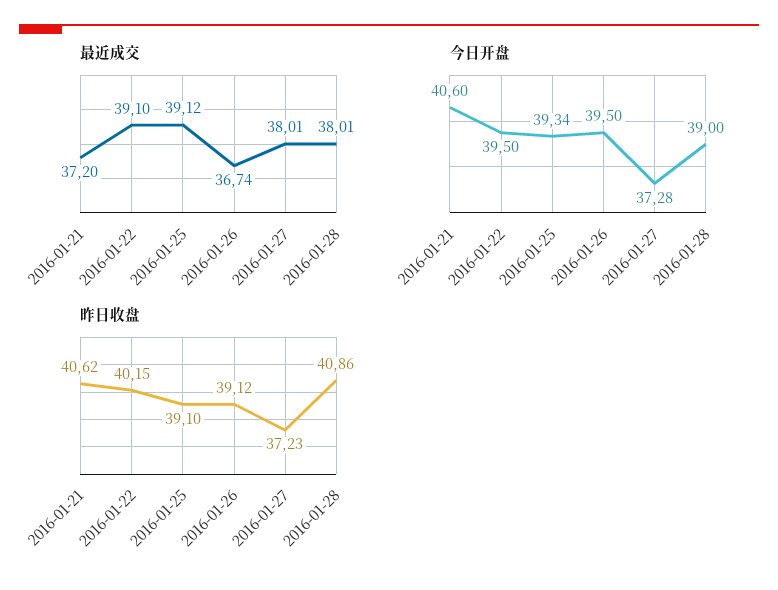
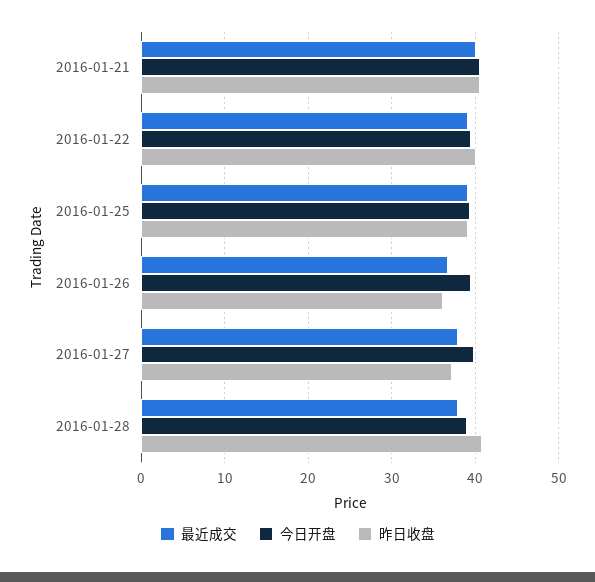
  {
    "最近成交": {
-     "2016-01-21": 37.2,
+     "2016-01-21": 40,
      "2016-01-22": 39.1,
      "2016-01-25": 39.12,
      "2016-01-26": 36.74,
      "2016-01-27": 38.01,
      "2016-01-28": 38.01
    },
    "今日开盘": {
      "2016-01-21": 40.6,
      "2016-01-22": 39.5,
      "2016-01-25": 39.34,
      "2016-01-26": 39.5,
-     "2016-01-27": 37.28,
+     "2016-01-27": 40,
      "2016-01-28": 39
    },
    "昨日收盘": {
      "2016-01-21": 40.62,
      "2016-01-22": 40.15,
      "2016-01-25": 39.1,
-     "2016-01-26": 39.12,
+     "2016-01-26": 36,
      "2016-01-27": 37.23,
      "2016-01-28": 40.86
    }
  }

